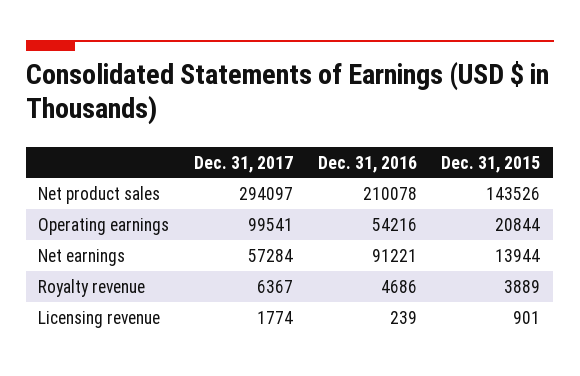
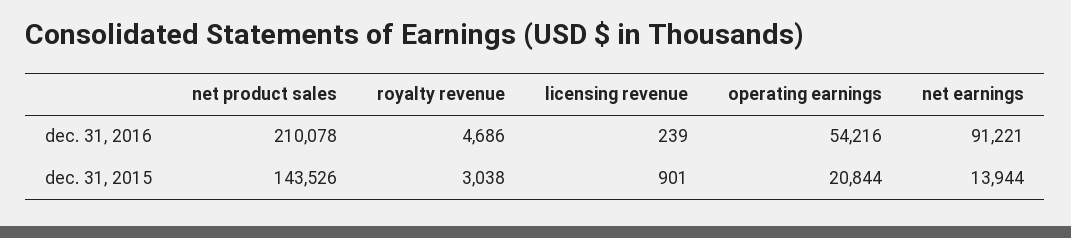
  {
-   "Dec. 31, 2017": {
-     "Net product sales": 294097,
-     "Operating earnings": 99541,
-     "Net earnings": 57284,
-     "Royalty revenue": 6367,
-     "Licensing revenue": 1774
-   },
    "Dec. 31, 2016": {
      "Net product sales": 210078,
      "Operating earnings": 54216,
      "Net earnings": 91221,
      "Royalty revenue": 4686,
      "Licensing revenue": 239
    },
    "Dec. 31, 2015": {
      "Net product sales": 143526,
      "Operating earnings": 20844,
      "Net earnings": 13944,
-     "Royalty revenue": 3889,
+     "Royalty revenue": 3038,
      "Licensing revenue": 901
    }
  }

